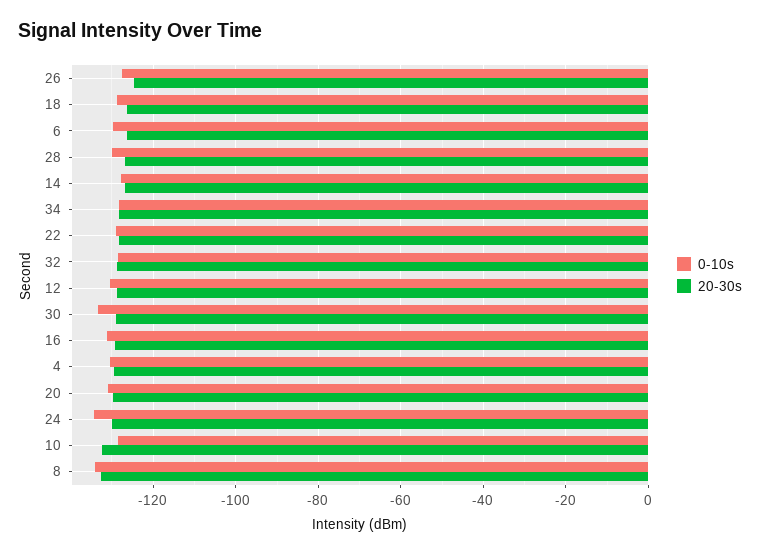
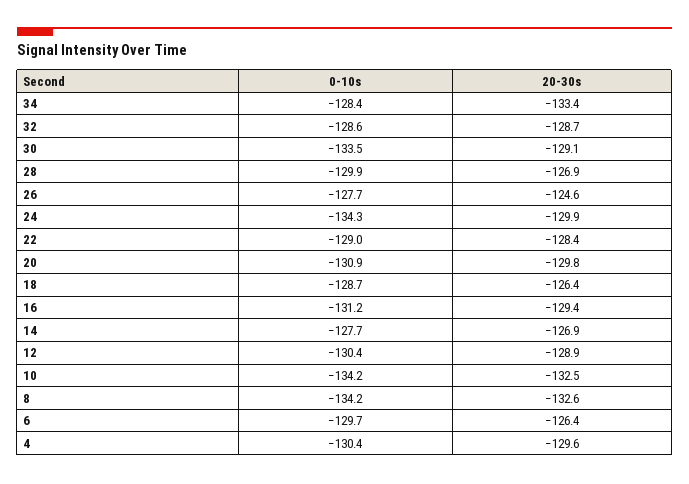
  {
    "0-10s": {
      "26": -127.7,
      "18": -128.7,
      "6": -129.7,
      "28": -129.9,
      "14": -127.7,
      "34": -128.4,
      "22": -129,
      "32": -128.6,
      "12": -130.4,
      "30": -133.5,
      "16": -131.2,
      "4": -130.4,
      "20": -130.9,
      "24": -134.3,
-     "10": -128,
+     "10": -134.2,
      "8": -134.2
    },
    "20-30s": {
      "26": -124.6,
      "18": -126.4,
      "6": -126.4,
      "28": -126.9,
      "14": -126.9,
-     "34": -128,
+     "34": -133.4,
      "22": -128.4,
      "32": -128.7,
      "12": -128.9,
      "30": -129.1,
      "16": -129.4,
      "4": -129.6,
      "20": -129.8,
      "24": -129.9,
      "10": -132.5,
      "8": -132.6
    }
  }

